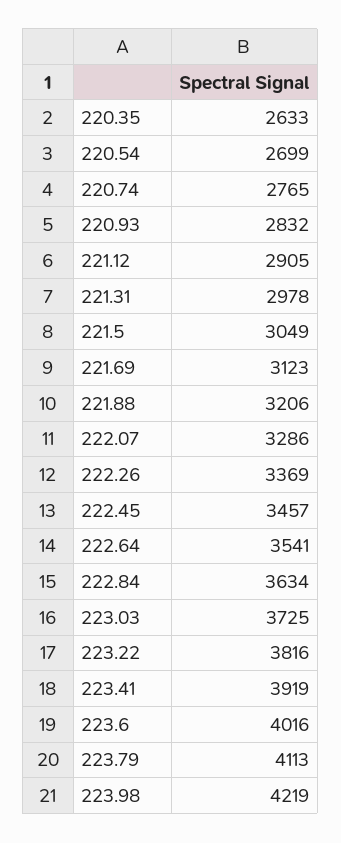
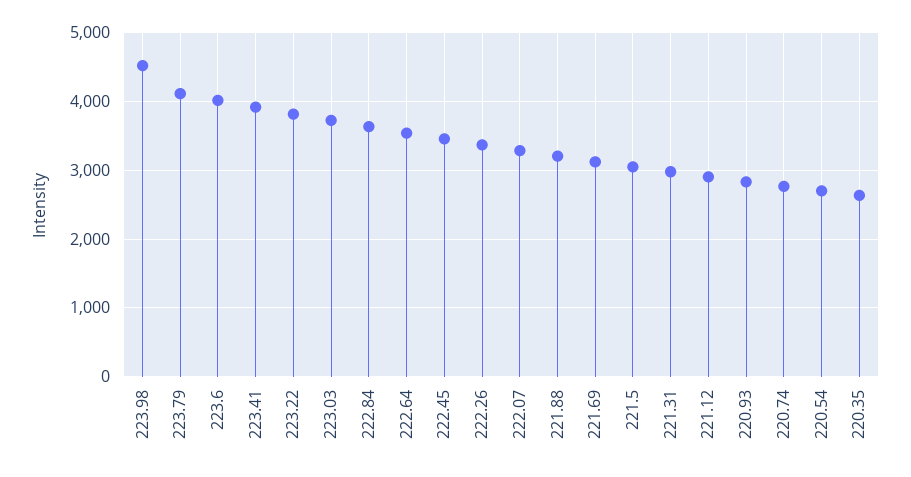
  {
    "220.35": 2633,
    "220.54": 2699,
    "220.74": 2765,
    "220.93": 2832,
    "221.12": 2905,
    "221.31": 2978,
    "221.5": 3049,
    "221.69": 3123,
    "221.88": 3206,
    "222.07": 3286,
    "222.26": 3369,
    "222.45": 3457,
    "222.64": 3541,
    "222.84": 3634,
    "223.03": 3725,
    "223.22": 3816,
    "223.41": 3919,
    "223.6": 4016,
    "223.79": 4113,
-   "223.98": 4219
+   "223.98": 4500
  }

